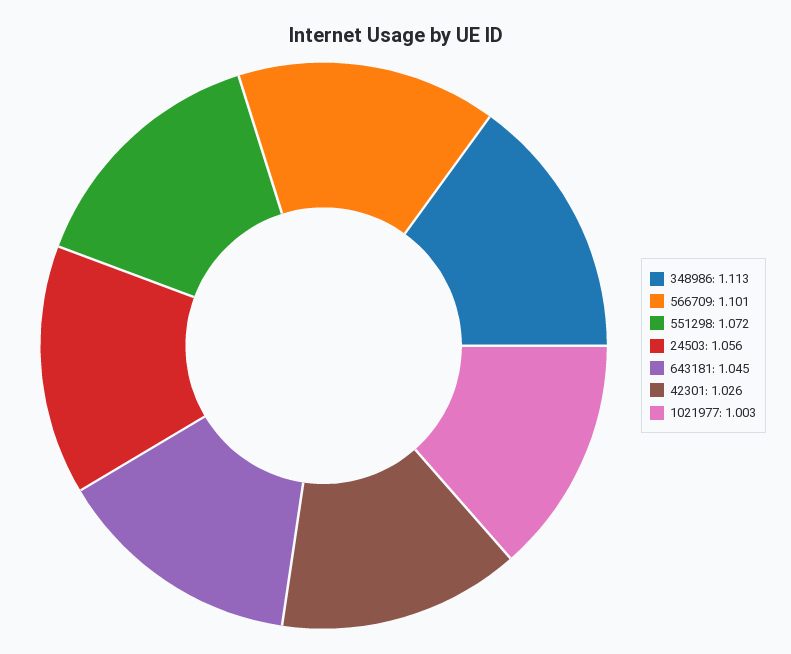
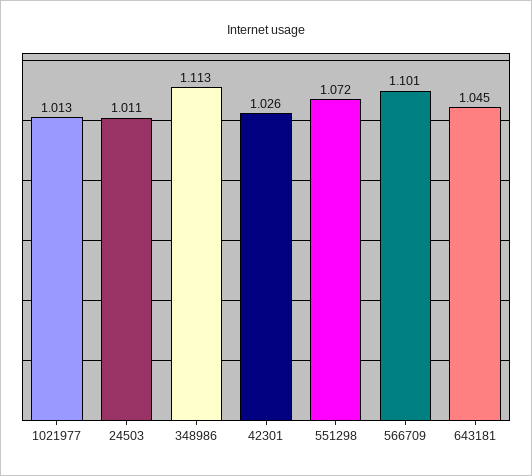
  {
    "348986": 1.113,
    "566709": 1.101,
    "551298": 1.072,
-   "24503": 1.056,
+   "24503": 1.011,
    "643181": 1.045,
    "42301": 1.026,
-   "1021977": 1.003
+   "1021977": 1.013
  }

